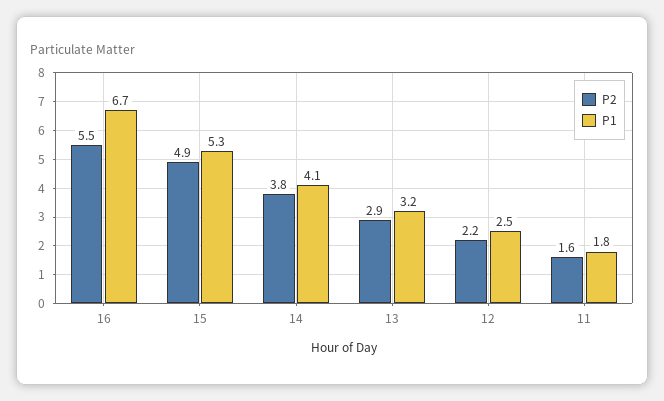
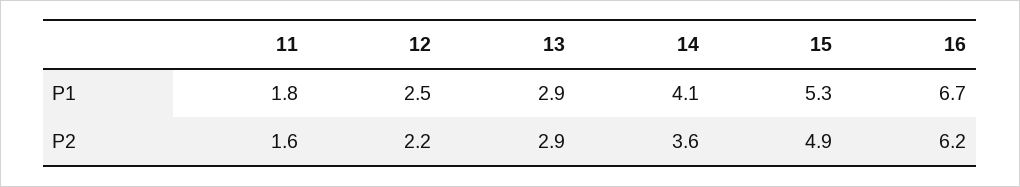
  {
    "P2": {
-     "16": 5.5,
+     "16": 6.2,
      "15": 4.9,
-     "14": 3.8,
+     "14": 3.6,
      "13": 2.9,
      "12": 2.2,
      "11": 1.6
    },
    "P1": {
      "16": 6.7,
      "15": 5.3,
      "14": 4.1,
-     "13": 3.2,
+     "13": 2.9,
      "12": 2.5,
      "11": 1.8
    }
  }

